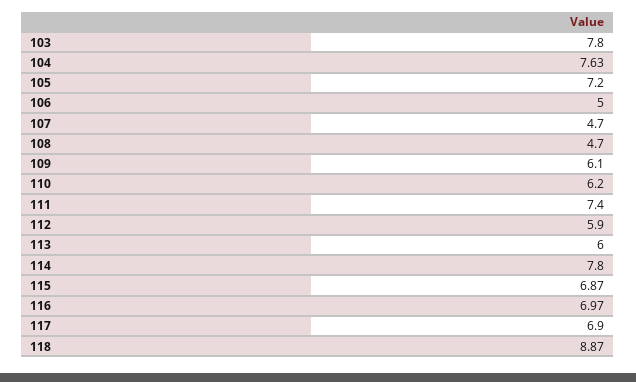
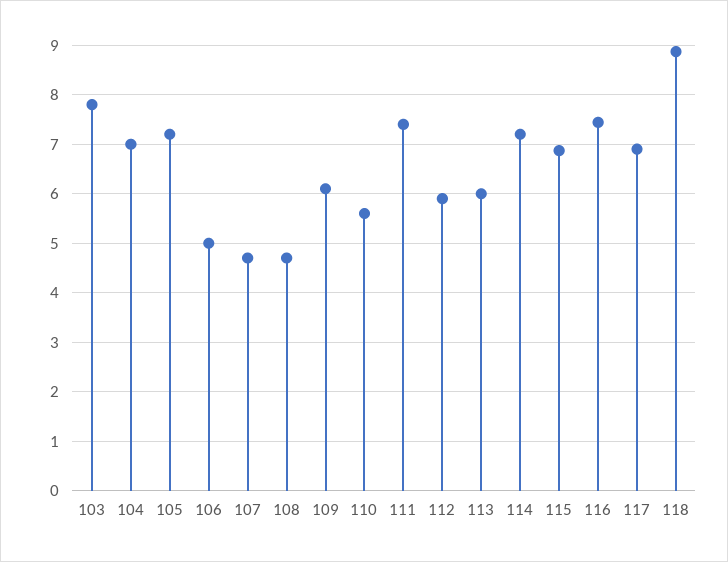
  {
    "103": 7.8,
-   "104": 7.63,
+   "104": 7,
    "105": 7.2,
    "106": 5,
    "107": 4.7,
    "108": 4.7,
    "109": 6.1,
-   "110": 6.2,
+   "110": 5.6,
    "111": 7.4,
    "112": 5.9,
    "113": 6,
-   "114": 7.8,
+   "114": 7.2,
    "115": 6.87,
-   "116": 6.97,
+   "116": 7.4,
    "117": 6.9,
    "118": 8.87
  }

